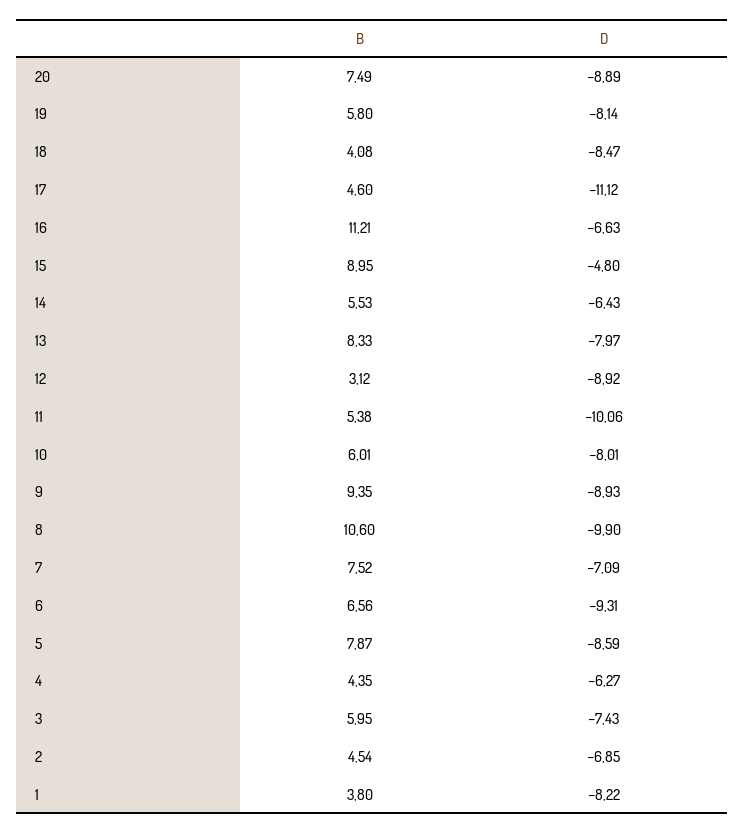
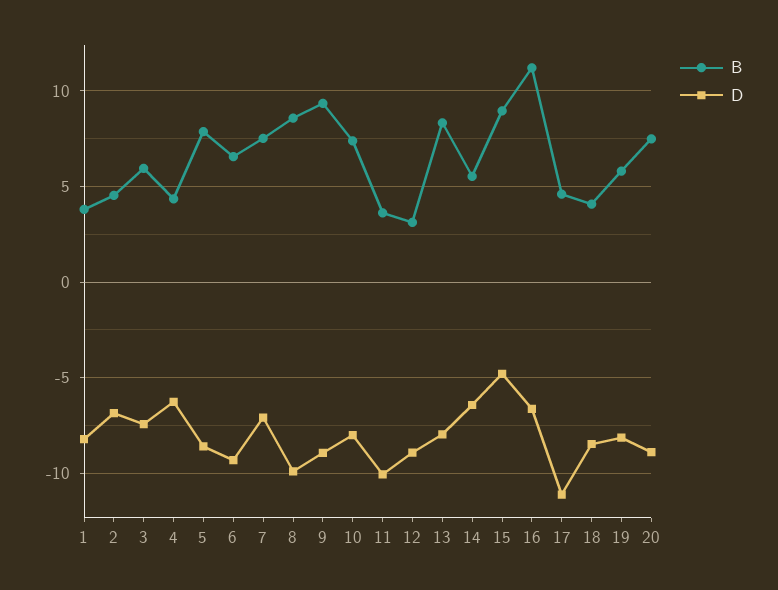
  {
    "B": {
      "20": 7.49,
      "19": 5.8,
      "18": 4.08,
      "17": 4.6,
      "16": 11.21,
      "15": 8.95,
      "14": 5.53,
      "13": 8.33,
      "12": 3.12,
-     "11": 5.38,
+     "11": 3.5,
-     "10": 6.01,
+     "10": 7.5,
      "9": 9.35,
-     "8": 10.6,
+     "8": 8.5,
      "7": 7.52,
      "6": 6.56,
      "5": 7.87,
      "4": 4.35,
      "3": 5.95,
      "2": 4.54,
      "1": 3.8
    },
    "D": {
      "20": -8.89,
      "19": -8.14,
      "18": -8.47,
      "17": -11.12,
      "16": -6.63,
      "15": -4.8,
      "14": -6.43,
      "13": -7.97,
      "12": -8.92,
      "11": -10.06,
      "10": -8.01,
      "9": -8.93,
      "8": -9.9,
      "7": -7.09,
      "6": -9.31,
      "5": -8.59,
      "4": -6.27,
      "3": -7.43,
      "2": -6.85,
      "1": -8.22
    }
  }

